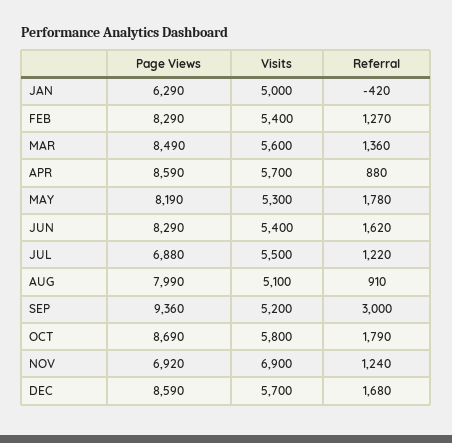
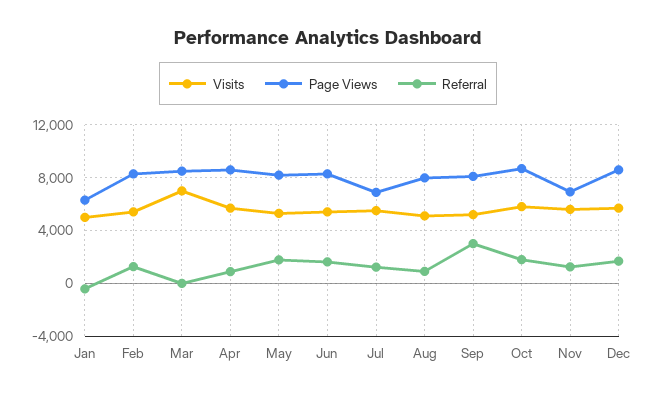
  {
    "Page Views": {
      "JAN": 6290,
      "FEB": 8290,
      "MAR": 8490,
      "APR": 8590,
      "MAY": 8190,
      "JUN": 8290,
      "JUL": 6880,
      "AUG": 7990,
-     "SEP": 9360,
+     "SEP": 8000,
      "OCT": 8690,
      "NOV": 6920,
      "DEC": 8590
    },
    "Visits": {
      "JAN": 5000,
      "FEB": 5400,
-     "MAR": 5600,
+     "MAR": 7000,
      "APR": 5700,
      "MAY": 5300,
      "JUN": 5400,
      "JUL": 5500,
      "AUG": 5100,
      "SEP": 5200,
      "OCT": 5800,
-     "NOV": 6900,
+     "NOV": 5500,
      "DEC": 5700
    },
    "Referral": {
      "JAN": -420,
      "FEB": 1270,
-     "MAR": 1360,
+     "MAR": 0,
      "APR": 880,
      "MAY": 1780,
      "JUN": 1620,
      "JUL": 1220,
      "AUG": 910,
      "SEP": 3000,
      "OCT": 1790,
      "NOV": 1240,
      "DEC": 1680
    }
  }

